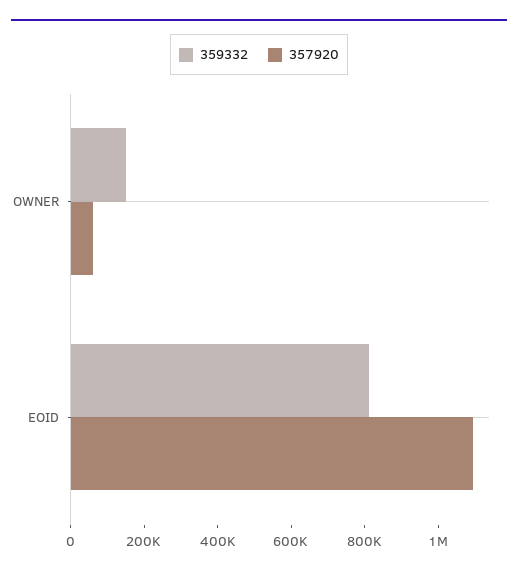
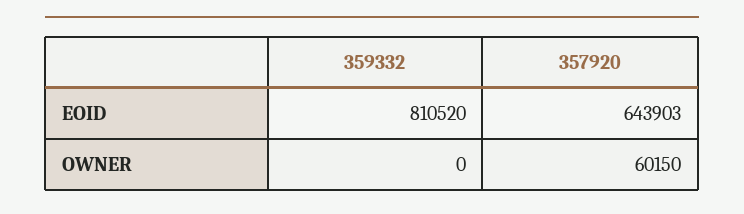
  {
    "359332": {
-     "OWNER": 150000,
+     "OWNER": 0,
      "EOID": 810520
    },
    "357920": {
      "OWNER": 60150,
-     "EOID": 1100000
+     "EOID": 643903
    }
  }

